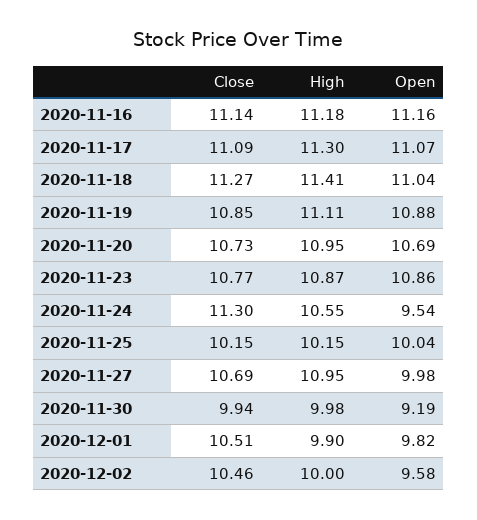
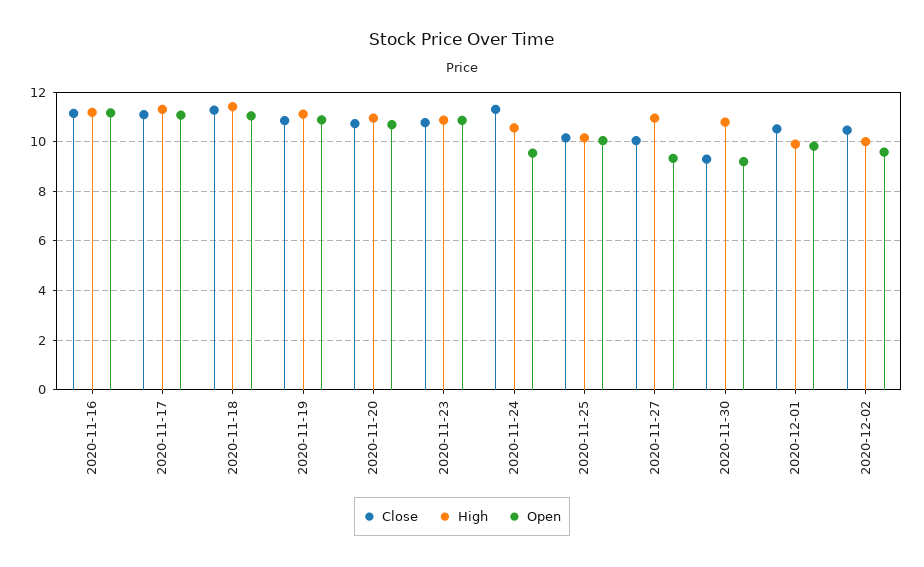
  {
    "Close": {
      "2020-11-16": 11.14,
      "2020-11-17": 11.09,
      "2020-11-18": 11.27,
      "2020-11-19": 10.85,
      "2020-11-20": 10.73,
      "2020-11-23": 10.77,
      "2020-11-24": 11.3,
      "2020-11-25": 10.15,
-     "2020-11-27": 10.69,
+     "2020-11-27": 10,
-     "2020-11-30": 9.94,
+     "2020-11-30": 9.25,
      "2020-12-01": 10.51,
      "2020-12-02": 10.46
    },
    "High": {
      "2020-11-16": 11.18,
      "2020-11-17": 11.3,
      "2020-11-18": 11.41,
      "2020-11-19": 11.11,
      "2020-11-20": 10.95,
      "2020-11-23": 10.87,
      "2020-11-24": 10.55,
      "2020-11-25": 10.15,
      "2020-11-27": 10.95,
-     "2020-11-30": 9.98,
+     "2020-11-30": 10.75,
      "2020-12-01": 9.9,
      "2020-12-02": 10
    },
    "Open": {
      "2020-11-16": 11.16,
      "2020-11-17": 11.07,
      "2020-11-18": 11.04,
      "2020-11-19": 10.88,
      "2020-11-20": 10.69,
      "2020-11-23": 10.86,
      "2020-11-24": 9.54,
      "2020-11-25": 10.04,
-     "2020-11-27": 9.98,
+     "2020-11-27": 9.25,
      "2020-11-30": 9.19,
      "2020-12-01": 9.82,
      "2020-12-02": 9.58
    }
  }

